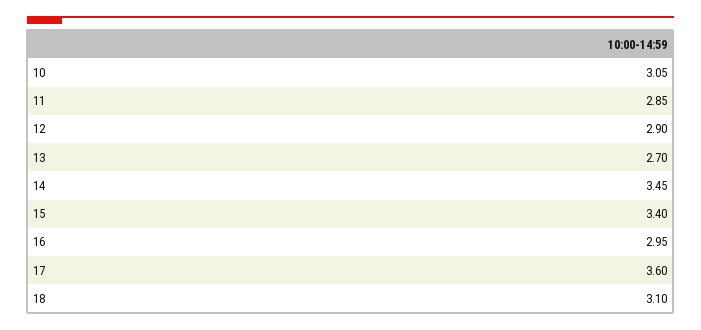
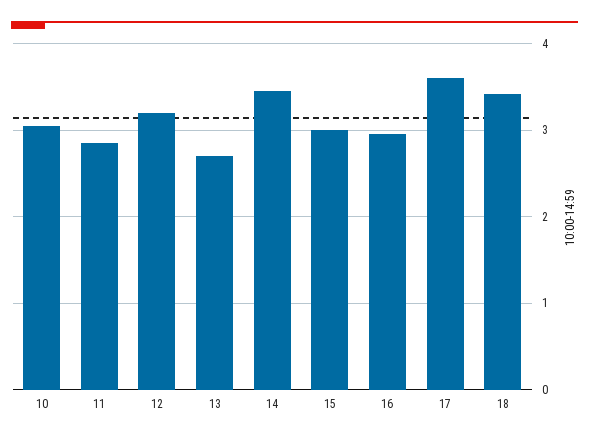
  {
    "10": 3.05,
    "11": 2.85,
-   "12": 2.9,
+   "12": 3.2,
    "13": 2.7,
    "14": 3.45,
-   "15": 3.4,
+   "15": 3,
    "16": 2.95,
    "17": 3.6,
-   "18": 3.1
+   "18": 3.4
  }

